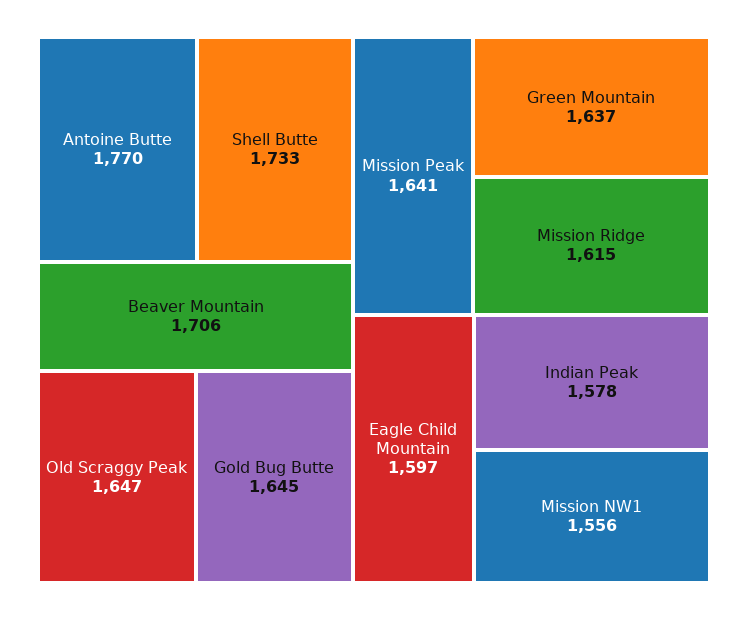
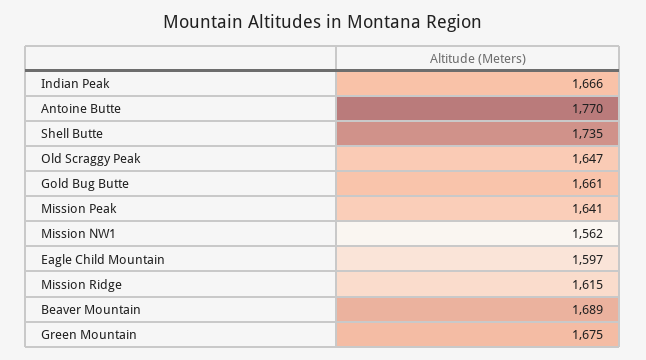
  {
    "Antoine Butte": 1770,
-   "Shell Butte": 1733,
+   "Shell Butte": 1735,
-   "Beaver Mountain": 1706,
+   "Beaver Mountain": 1689,
    "Old Scraggy Peak": 1647,
-   "Gold Bug Butte": 1645,
+   "Gold Bug Butte": 1661,
    "Mission Peak": 1641,
-   "Green Mountain": 1637,
+   "Green Mountain": 1675,
    "Mission Ridge": 1615,
    "Eagle Child Mountain": 1597,
-   "Indian Peak": 1578,
+   "Indian Peak": 1666,
-   "Mission NW1": 1556
+   "Mission NW1": 1562
  }

